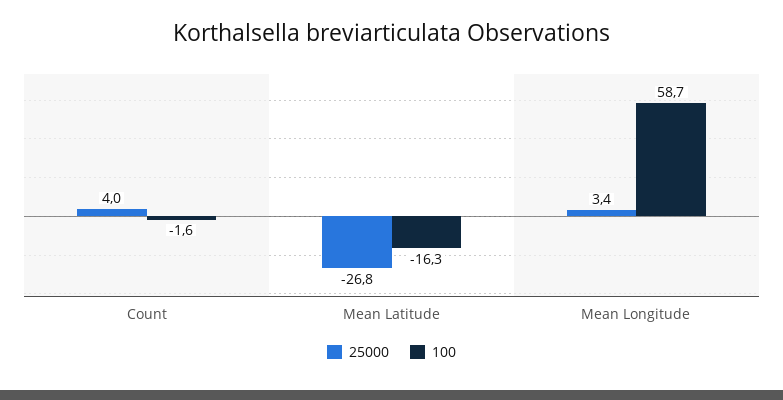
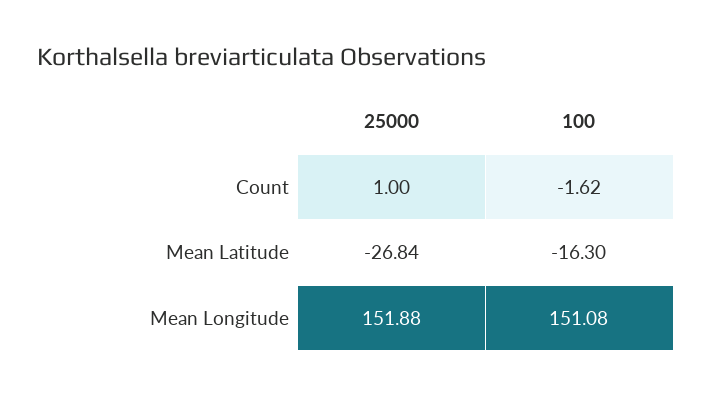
  {
    "25000": {
-     "Count": 4,
+     "Count": 1,
      "Mean Latitude": -26.84,
-     "Mean Longitude": 3.4
+     "Mean Longitude": 151.88
    },
    "100": {
      "Count": -1.62,
      "Mean Latitude": -16.3,
-     "Mean Longitude": 58.7
+     "Mean Longitude": 151.08
    }
  }

